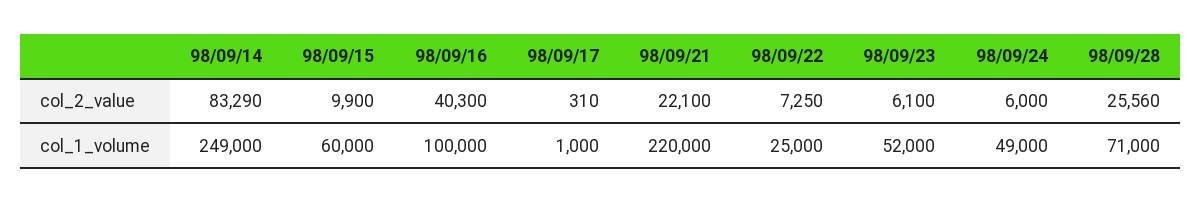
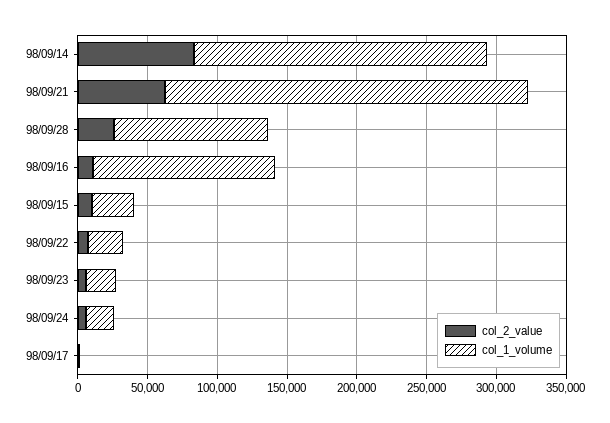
  {
    "col_2_value": {
      "98/09/14": 83290,
      "98/09/15": 9900,
-     "98/09/16": 40300,
+     "98/09/16": 10000,
      "98/09/17": 310,
-     "98/09/21": 22100,
+     "98/09/21": 60000,
      "98/09/22": 7250,
      "98/09/23": 6100,
      "98/09/24": 6000,
      "98/09/28": 25560
    },
    "col_1_volume": {
-     "98/09/14": 249000,
+     "98/09/14": 210000,
-     "98/09/15": 60000,
+     "98/09/15": 30000,
-     "98/09/16": 100000,
+     "98/09/16": 130000,
      "98/09/17": 1000,
-     "98/09/21": 220000,
+     "98/09/21": 260000,
      "98/09/22": 25000,
-     "98/09/23": 52000,
+     "98/09/23": 20000,
-     "98/09/24": 49000,
+     "98/09/24": 20000,
-     "98/09/28": 71000
+     "98/09/28": 110000
    }
  }

